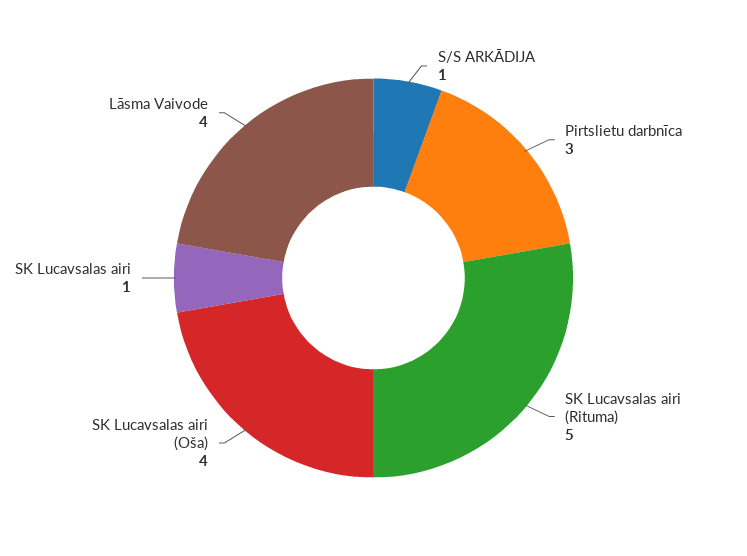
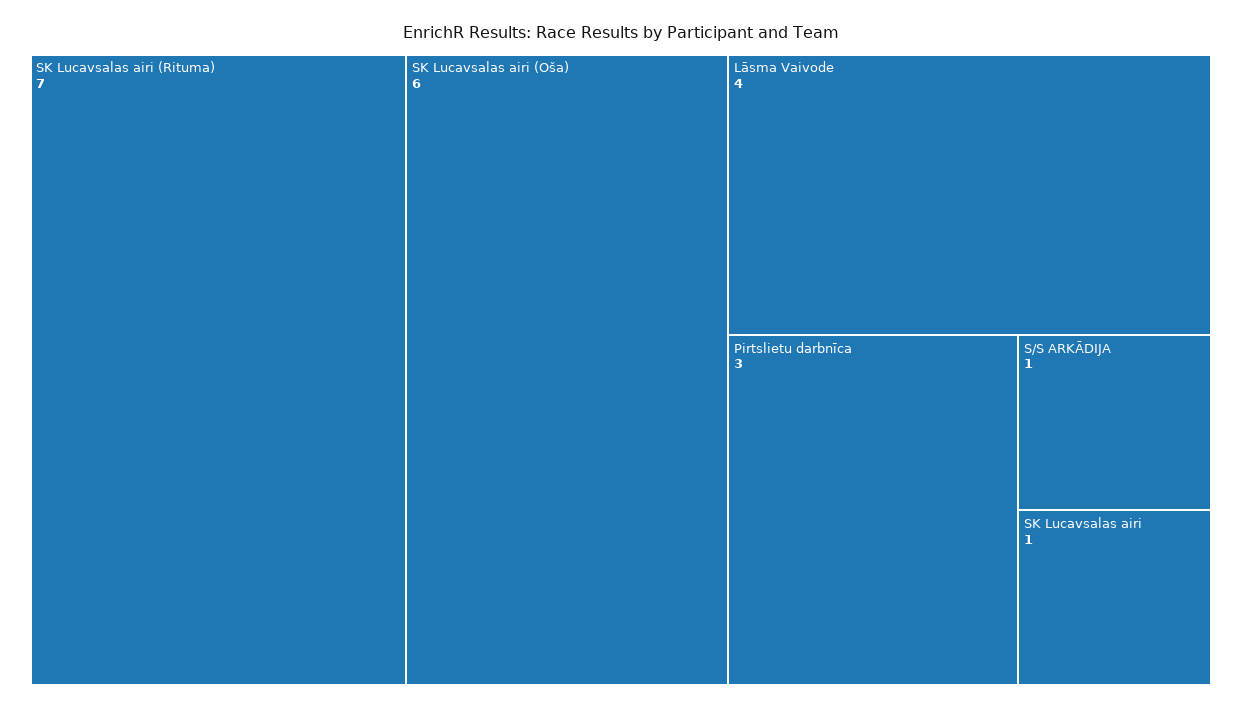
  {
    "S/S ARKĀDIJA": 1,
    "Pirtslietu darbnīca": 3,
-   "SK Lucavsalas airi (Rituma)": 5,
+   "SK Lucavsalas airi (Rituma)": 7,
-   "SK Lucavsalas airi (Oša)": 4,
+   "SK Lucavsalas airi (Oša)": 6,
    "SK Lucavsalas airi": 1,
    "Lāsma Vaivode": 4
  }

